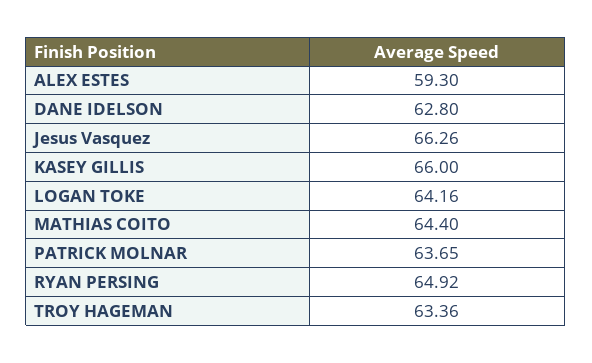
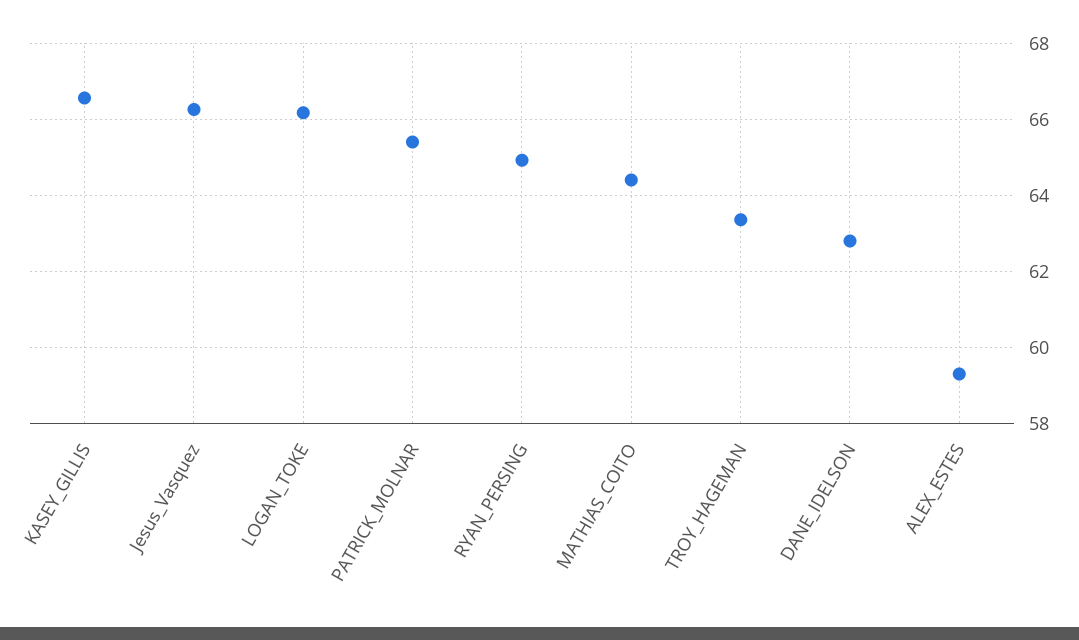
  {
    "ALEX ESTES": 59.3,
    "DANE IDELSON": 62.8,
    "Jesus Vasquez": 66.26,
-   "KASEY GILLIS": 66,
+   "KASEY GILLIS": 66.6,
-   "LOGAN TOKE": 64.16,
+   "LOGAN TOKE": 66.2,
    "MATHIAS COITO": 64.4,
-   "PATRICK MOLNAR": 63.65,
+   "PATRICK MOLNAR": 65.4,
    "RYAN PERSING": 64.92,
    "TROY HAGEMAN": 63.36
  }

